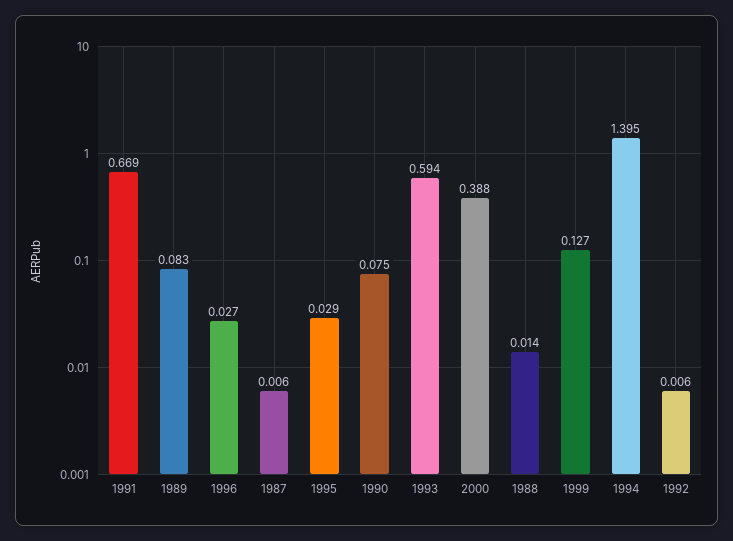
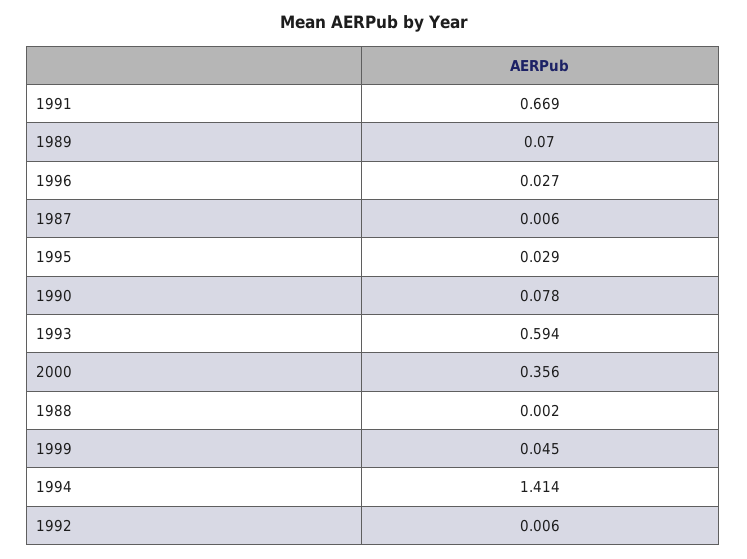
  {
    "1991": 0.669,
-   "1989": 0.083,
+   "1989": 0.07,
    "1996": 0.027,
    "1987": 0.006,
    "1995": 0.029,
-   "1990": 0.075,
+   "1990": 0.078,
    "1993": 0.594,
-   "2000": 0.388,
+   "2000": 0.356,
-   "1988": 0.014,
+   "1988": 0.002,
-   "1999": 0.127,
+   "1999": 0.045,
-   "1994": 1.395,
+   "1994": 1.414,
    "1992": 0.006
  }

